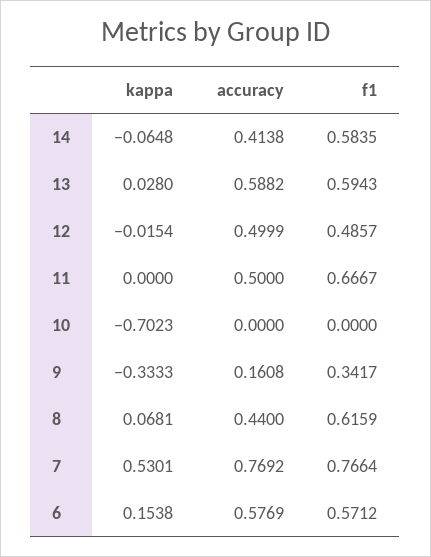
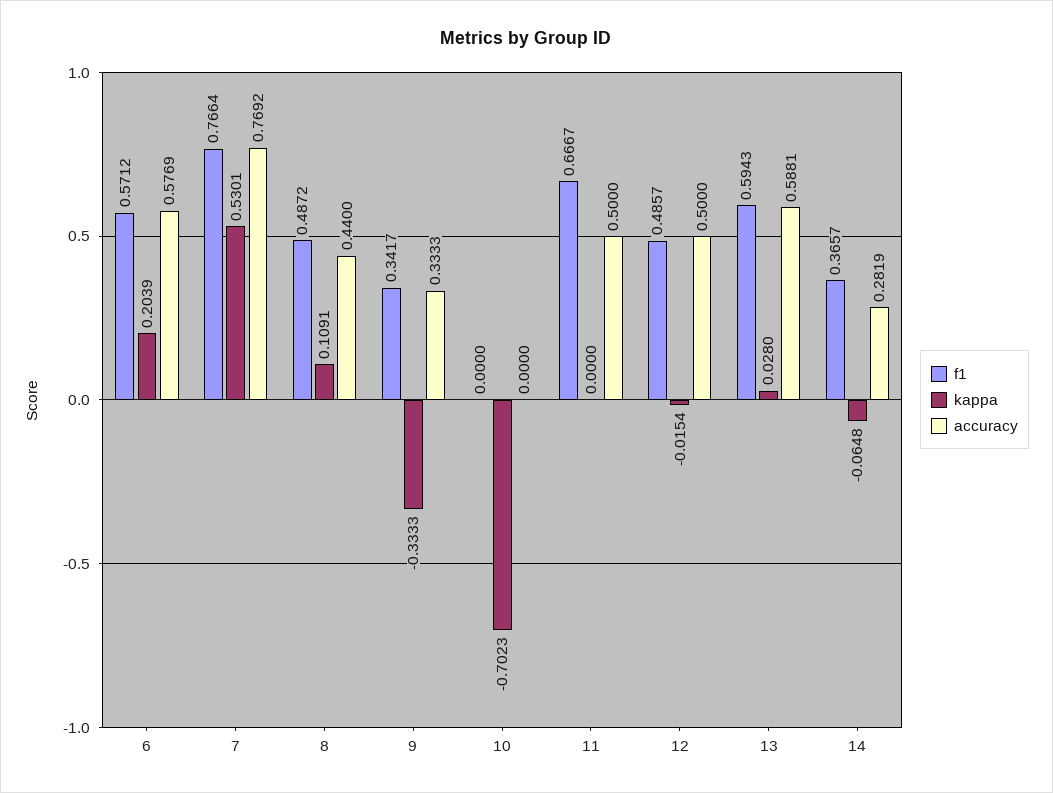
  {
    "kappa": {
      "14": -0.0648,
      "13": 0.028,
      "12": -0.0154,
      "11": 0,
      "10": -0.7023,
      "9": -0.3333,
-     "8": 0.0681,
+     "8": 0.1091,
      "7": 0.5301,
-     "6": 0.1538
+     "6": 0.2039
    },
    "accuracy": {
-     "14": 0.4138,
+     "14": 0.2819,
-     "13": 0.5882,
+     "13": 0.5881,
-     "12": 0.4999,
+     "12": 0.5,
      "11": 0.5,
      "10": 0,
-     "9": 0.1608,
+     "9": 0.3333,
      "8": 0.44,
      "7": 0.7692,
      "6": 0.5769
    },
    "f1": {
-     "14": 0.5835,
+     "14": 0.3657,
      "13": 0.5943,
      "12": 0.4857,
      "11": 0.6667,
      "10": 0,
      "9": 0.3417,
-     "8": 0.6159,
+     "8": 0.4872,
      "7": 0.7664,
      "6": 0.5712
    }
  }

